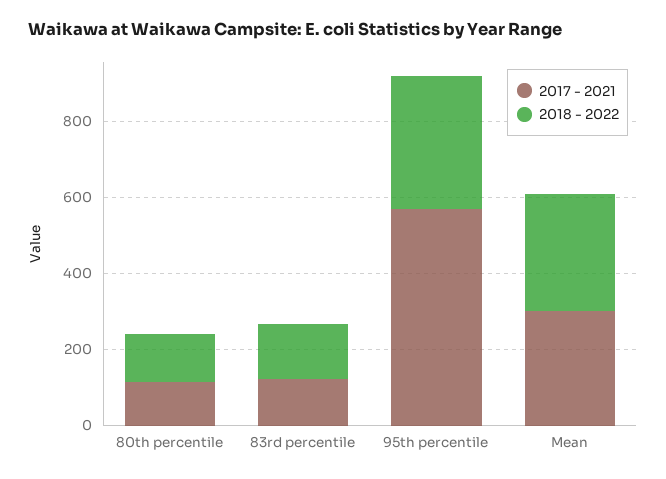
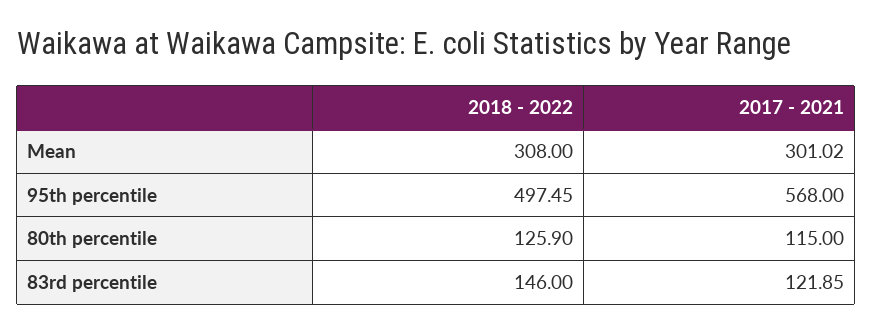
  {
    "2017 - 2021": {
      "80th percentile": 115,
      "83rd percentile": 121.85,
      "95th percentile": 568,
      "Mean": 301.02
    },
    "2018 - 2022": {
      "80th percentile": 125.9,
      "83rd percentile": 146,
-     "95th percentile": 350,
+     "95th percentile": 497.45,
      "Mean": 308
    }
  }

